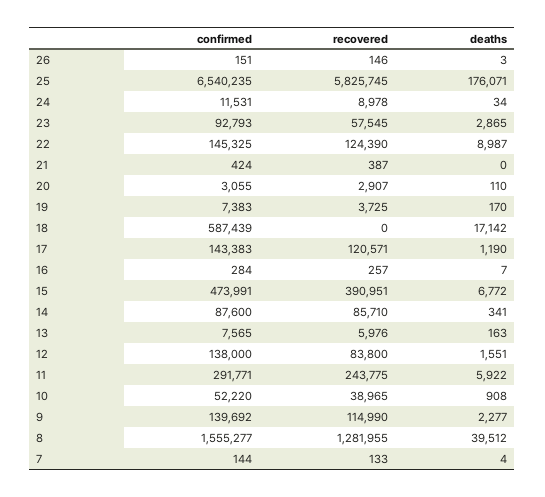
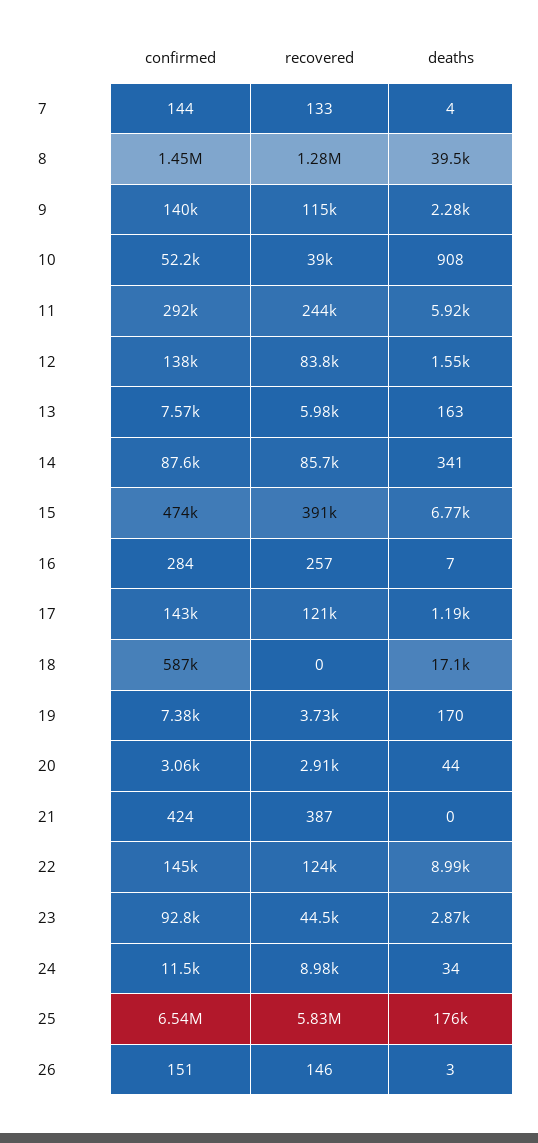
  {
    "confirmed": {
      "26": 151,
      "25": 6540235,
      "24": 11531,
      "23": 92793,
      "22": 145325,
      "21": 424,
      "20": 3055,
      "19": 7383,
      "18": 587439,
      "17": 143383,
      "16": 284,
      "15": 473991,
      "14": 87600,
      "13": 7565,
      "12": 138000,
      "11": 291771,
      "10": 52220,
      "9": 139692,
-     "8": 1555277,
+     "8": 1450000,
      "7": 144
    },
    "recovered": {
      "26": 146,
      "25": 5825745,
      "24": 8978,
-     "23": 57545,
+     "23": 44500,
      "22": 124390,
      "21": 387,
      "20": 2907,
      "19": 3725,
      "18": 0,
      "17": 120571,
      "16": 257,
      "15": 390951,
      "14": 85710,
      "13": 5976,
      "12": 83800,
      "11": 243775,
      "10": 38965,
      "9": 114990,
      "8": 1281955,
      "7": 133
    },
    "deaths": {
      "26": 3,
      "25": 176071,
      "24": 34,
      "23": 2865,
      "22": 8987,
      "21": 0,
-     "20": 110,
+     "20": 44,
      "19": 170,
      "18": 17142,
      "17": 1190,
      "16": 7,
      "15": 6772,
      "14": 341,
      "13": 163,
      "12": 1551,
      "11": 5922,
      "10": 908,
      "9": 2277,
      "8": 39512,
      "7": 4
    }
  }

